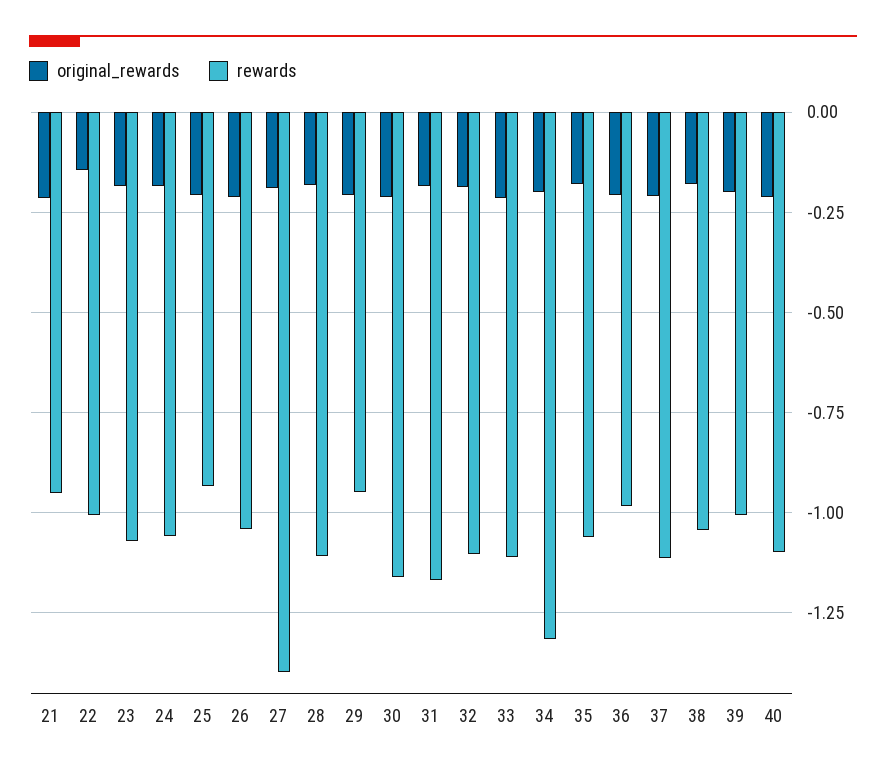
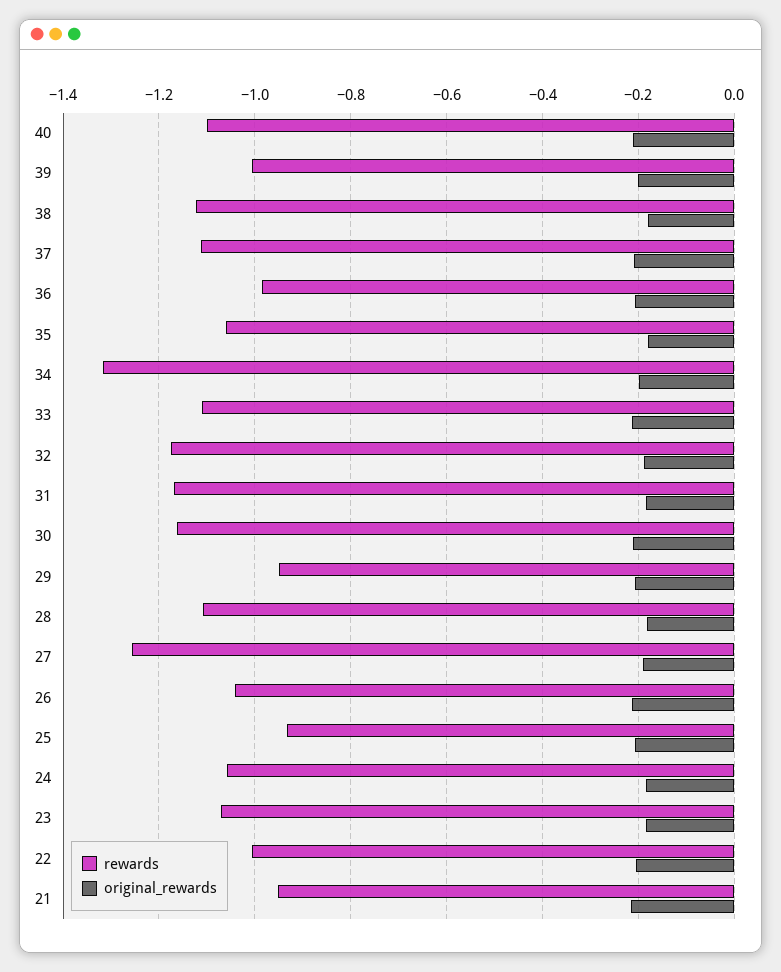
  {
    "original_rewards": {
      "21": -0.22,
-     "22": -0.15,
+     "22": -0.2,
      "23": -0.18,
      "24": -0.18,
      "25": -0.2,
      "26": -0.22,
      "27": -0.18,
      "28": -0.18,
      "29": -0.2,
      "30": -0.22,
      "31": -0.18,
      "32": -0.18,
      "33": -0.22,
      "34": -0.2,
      "35": -0.18,
      "36": -0.2,
      "37": -0.2,
      "38": -0.18,
      "39": -0.2,
      "40": -0.22
    },
    "rewards": {
      "21": -0.96,
      "22": -1,
      "23": -1.08,
      "24": -1.06,
      "25": -0.94,
      "26": -1.04,
-     "27": -1.4,
+     "27": -1.26,
      "28": -1.1,
      "29": -0.96,
      "30": -1.16,
      "31": -1.16,
-     "32": -1.1,
+     "32": -1.18,
      "33": -1.12,
      "34": -1.32,
      "35": -1.06,
      "36": -0.98,
      "37": -1.12,
-     "38": -1.05,
+     "38": -1.12,
      "39": -1,
      "40": -1.1
    }
  }

